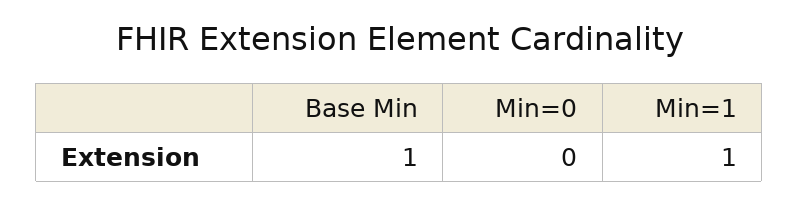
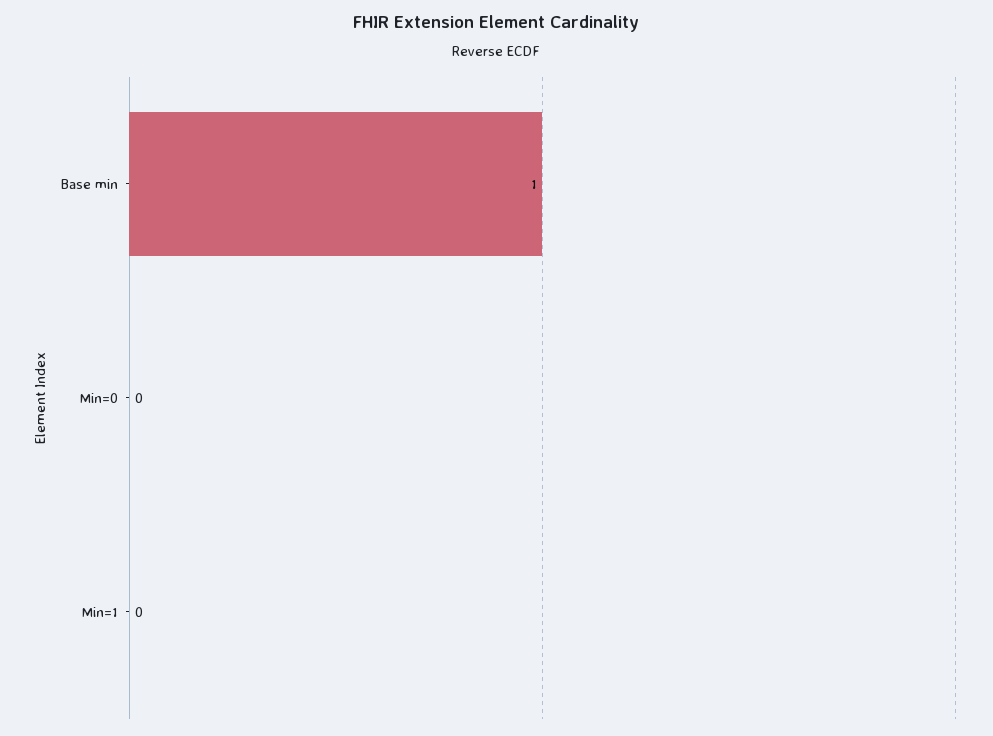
  {
    "Base Min": 1,
    "Min=0": 0,
-   "Min=1": 1
+   "Min=1": 0
  }

